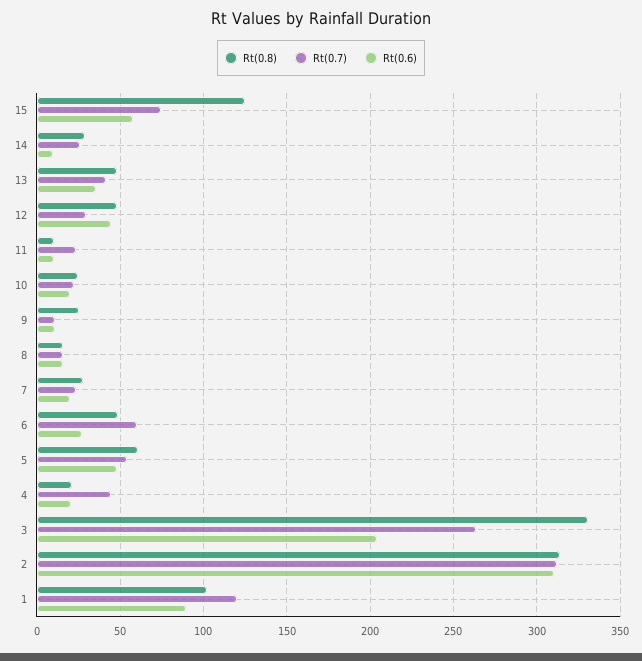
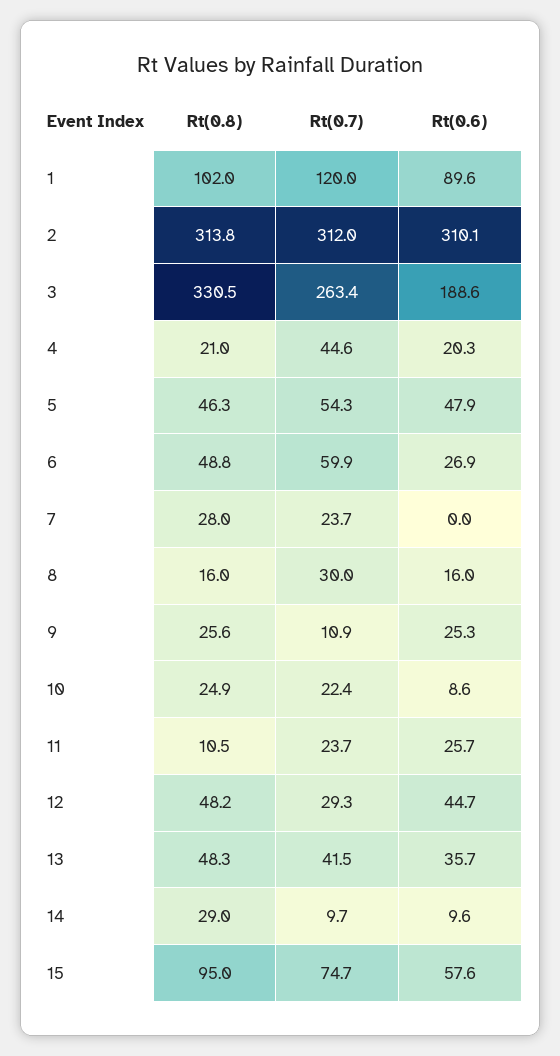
  {
    "Rt(0.8)": {
-     "15": 125,
+     "15": 95,
      "14": 29,
      "13": 48.3,
      "12": 48.2,
      "11": 10.5,
      "10": 24.9,
      "9": 25.6,
      "8": 16,
      "7": 28,
      "6": 48.8,
-     "5": 60,
+     "5": 46.3,
      "4": 21,
      "3": 330.5,
      "2": 313.8,
      "1": 102
    },
    "Rt(0.7)": {
      "15": 74.7,
-     "14": 25,
+     "14": 9.7,
      "13": 41.5,
      "12": 29.3,
      "11": 23.7,
      "10": 22.4,
      "9": 10.9,
-     "8": 15,
+     "8": 30,
      "7": 23.7,
      "6": 59.9,
      "5": 54.3,
      "4": 44.6,
      "3": 263.4,
      "2": 312,
      "1": 120
    },
    "Rt(0.6)": {
      "15": 57.6,
      "14": 9.6,
      "13": 35.7,
      "12": 44.7,
-     "11": 10,
+     "11": 25.7,
-     "10": 20,
+     "10": 8.6,
-     "9": 10,
+     "9": 25.3,
      "8": 16,
-     "7": 20,
+     "7": 0,
      "6": 26.9,
      "5": 47.9,
      "4": 20.3,
-     "3": 205,
+     "3": 188.6,
      "2": 310.1,
      "1": 89.6
    }
  }

